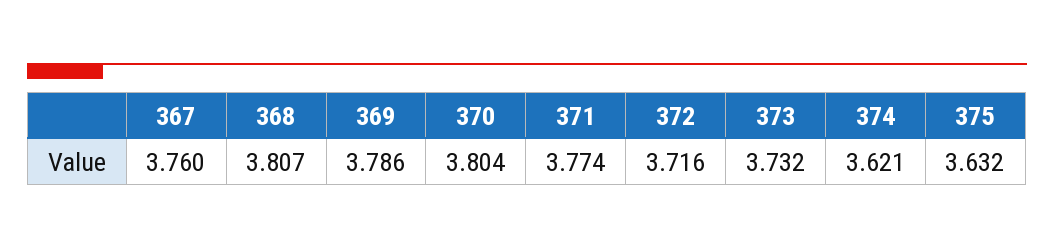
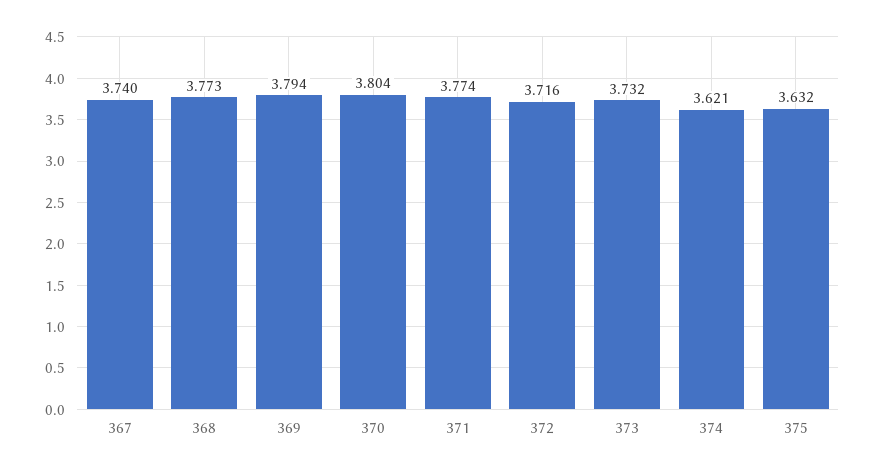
  {
-   "367": 3.76,
+   "367": 3.74,
-   "368": 3.807,
+   "368": 3.773,
-   "369": 3.786,
+   "369": 3.794,
    "370": 3.804,
    "371": 3.774,
    "372": 3.716,
    "373": 3.732,
    "374": 3.621,
    "375": 3.632
  }

